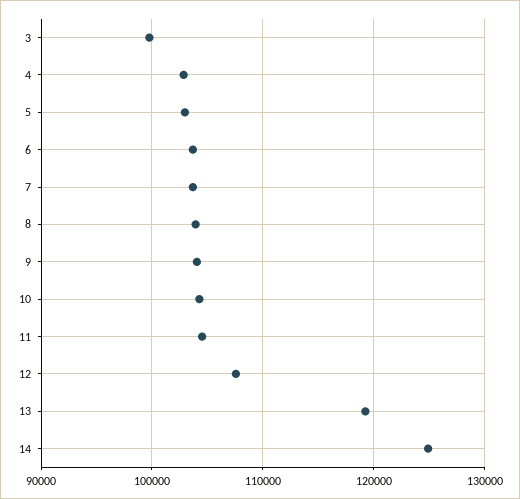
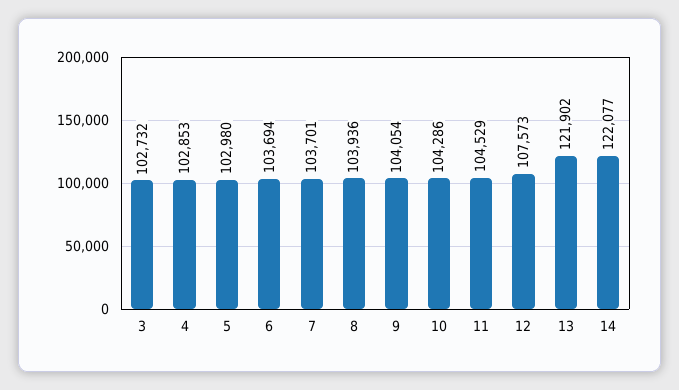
  {
-   "3": 100000,
+   "3": 102732,
    "4": 102853,
    "5": 102980,
    "6": 103694,
    "7": 103701,
    "8": 103936,
    "9": 104054,
    "10": 104286,
    "11": 104529,
    "12": 107573,
-   "13": 119000,
+   "13": 121902,
-   "14": 125000
+   "14": 122077
  }

